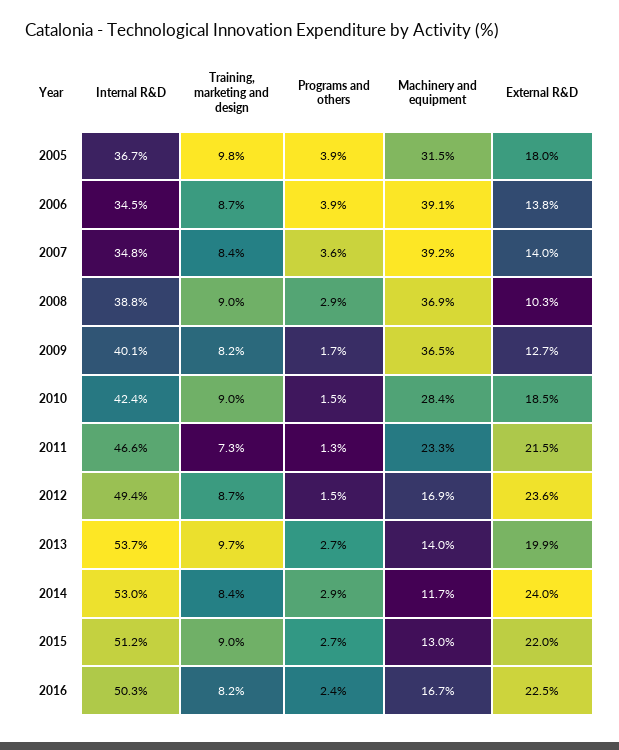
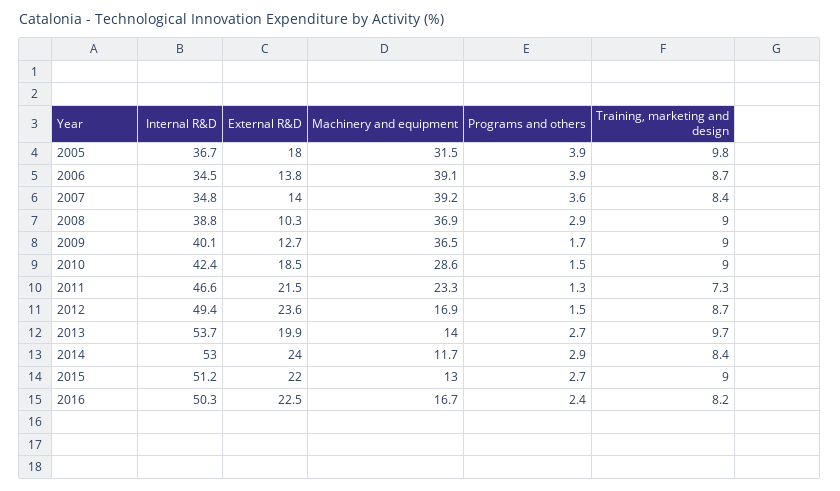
  {
    "Internal R&D": {
      "2005": 36.7,
      "2006": 34.5,
      "2007": 34.8,
      "2008": 38.8,
      "2009": 40.1,
      "2010": 42.4,
      "2011": 46.6,
      "2012": 49.4,
      "2013": 53.7,
      "2014": 53,
      "2015": 51.2,
      "2016": 50.3
    },
    "Training, marketing and design": {
      "2005": 9.8,
      "2006": 8.7,
      "2007": 8.4,
      "2008": 9,
-     "2009": 8.2,
+     "2009": 9,
      "2010": 9,
      "2011": 7.3,
      "2012": 8.7,
      "2013": 9.7,
      "2014": 8.4,
      "2015": 9,
      "2016": 8.2
    },
    "Programs and others": {
      "2005": 3.9,
      "2006": 3.9,
      "2007": 3.6,
      "2008": 2.9,
      "2009": 1.7,
      "2010": 1.5,
      "2011": 1.3,
      "2012": 1.5,
      "2013": 2.7,
      "2014": 2.9,
      "2015": 2.7,
      "2016": 2.4
    },
    "Machinery and equipment": {
      "2005": 31.5,
      "2006": 39.1,
      "2007": 39.2,
      "2008": 36.9,
      "2009": 36.5,
-     "2010": 28.4,
+     "2010": 28.6,
      "2011": 23.3,
      "2012": 16.9,
      "2013": 14,
      "2014": 11.7,
      "2015": 13,
      "2016": 16.7
    },
    "External R&D": {
      "2005": 18,
      "2006": 13.8,
      "2007": 14,
      "2008": 10.3,
      "2009": 12.7,
      "2010": 18.5,
      "2011": 21.5,
      "2012": 23.6,
      "2013": 19.9,
      "2014": 24,
      "2015": 22,
      "2016": 22.5
    }
  }

